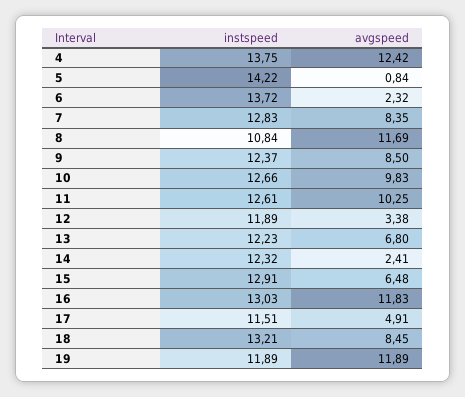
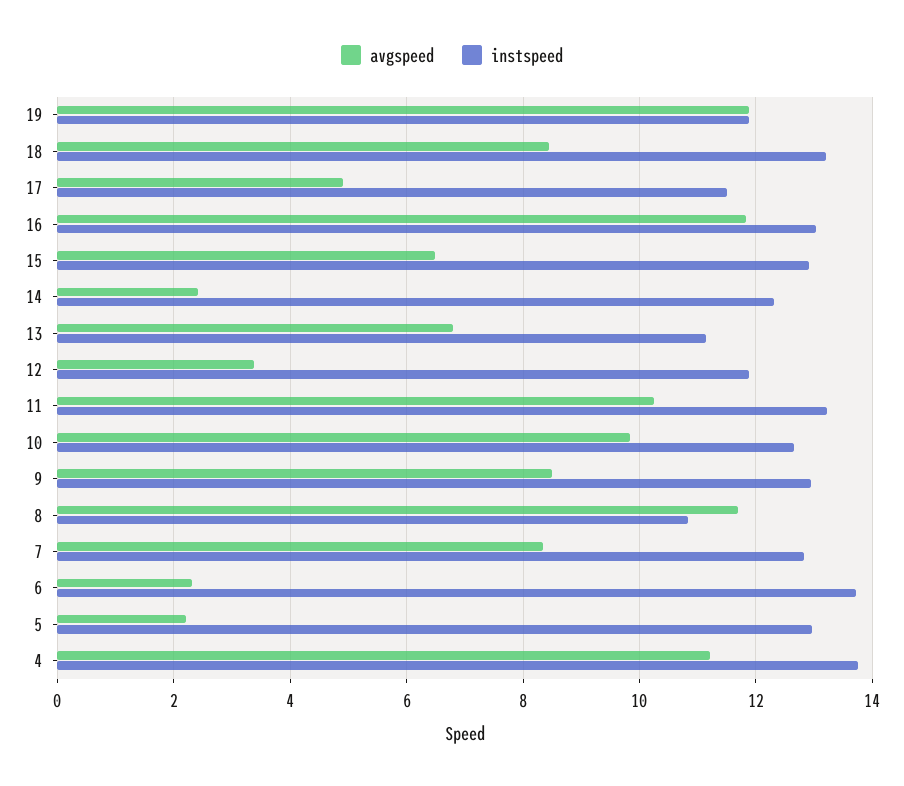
  {
    "instspeed": {
      "4": 13.75,
-     "5": 14.22,
+     "5": 13,
      "6": 13.72,
      "7": 12.83,
      "8": 10.84,
-     "9": 12.37,
+     "9": 13,
      "10": 12.66,
-     "11": 12.61,
+     "11": 13.2,
      "12": 11.89,
-     "13": 12.23,
+     "13": 11.2,
      "14": 12.32,
      "15": 12.91,
      "16": 13.03,
      "17": 11.51,
      "18": 13.21,
      "19": 11.89
    },
    "avgspeed": {
-     "4": 12.42,
+     "4": 11.2,
-     "5": 0.84,
+     "5": 2.2,
      "6": 2.32,
      "7": 8.35,
      "8": 11.69,
      "9": 8.5,
      "10": 9.83,
      "11": 10.25,
      "12": 3.38,
      "13": 6.8,
      "14": 2.41,
      "15": 6.48,
      "16": 11.83,
      "17": 4.91,
      "18": 8.45,
      "19": 11.89
    }
  }

